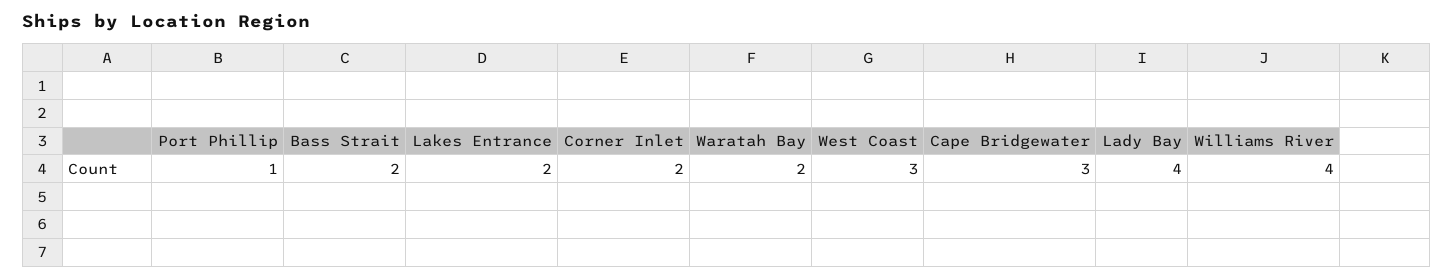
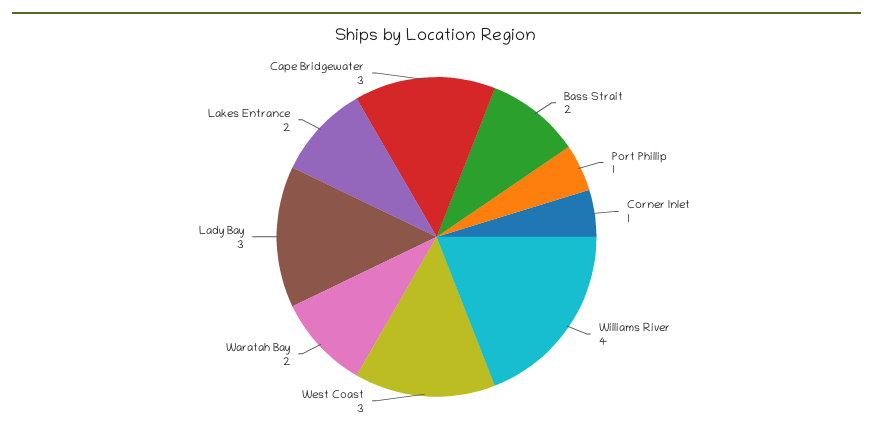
  {
    "Port Phillip": 1,
    "Bass Strait": 2,
    "Lakes Entrance": 2,
-   "Corner Inlet": 2,
+   "Corner Inlet": 1,
    "Waratah Bay": 2,
    "West Coast": 3,
    "Cape Bridgewater": 3,
-   "Lady Bay": 4,
+   "Lady Bay": 3,
    "Williams River": 4
  }

